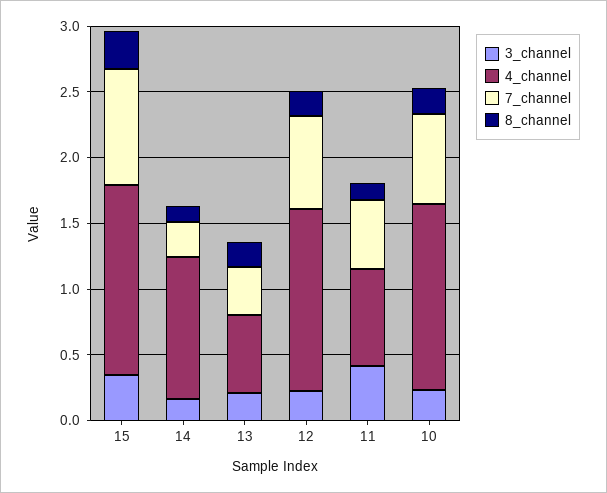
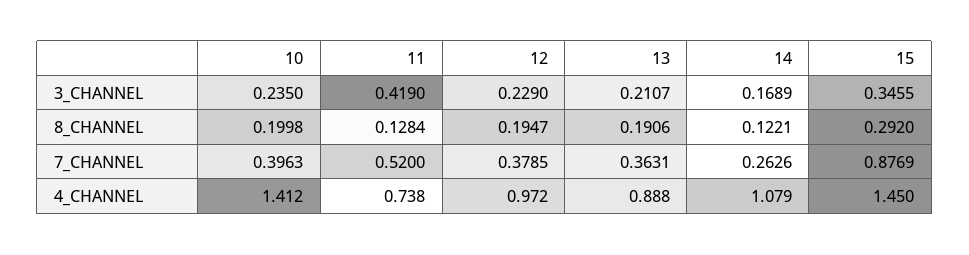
  {
    "3_channel": {
      "15": 0.3455,
      "14": 0.1689,
      "13": 0.2107,
      "12": 0.229,
      "11": 0.419,
      "10": 0.235
    },
    "4_channel": {
      "15": 1.45,
      "14": 1.079,
-     "13": 0.6,
+     "13": 0.888,
-     "12": 1.4,
+     "12": 0.972,
      "11": 0.738,
      "10": 1.412
    },
    "7_channel": {
      "15": 0.8769,
      "14": 0.2626,
      "13": 0.3631,
-     "12": 0.7,
+     "12": 0.3785,
      "11": 0.52,
-     "10": 0.7
+     "10": 0.3963
    },
    "8_channel": {
      "15": 0.292,
      "14": 0.1221,
      "13": 0.1906,
      "12": 0.1947,
      "11": 0.1284,
      "10": 0.1998
    }
  }

